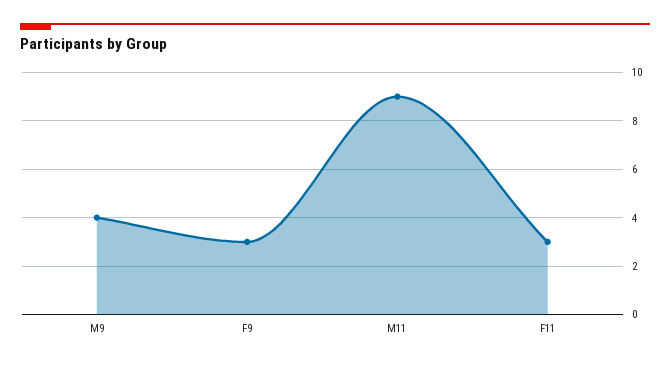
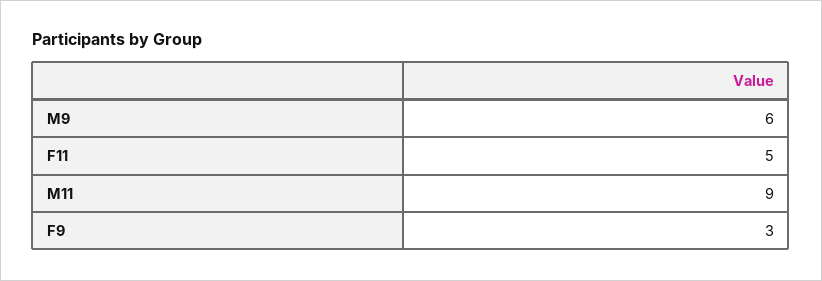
  {
-   "M9": 4,
+   "M9": 6,
    "F9": 3,
    "M11": 9,
-   "F11": 3
+   "F11": 5
  }

